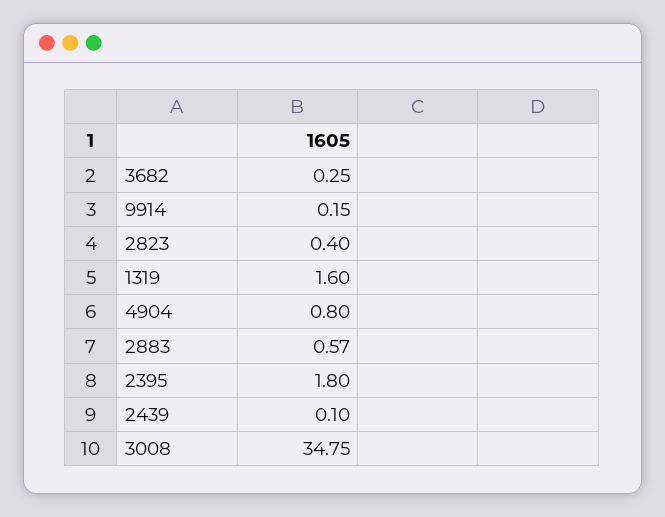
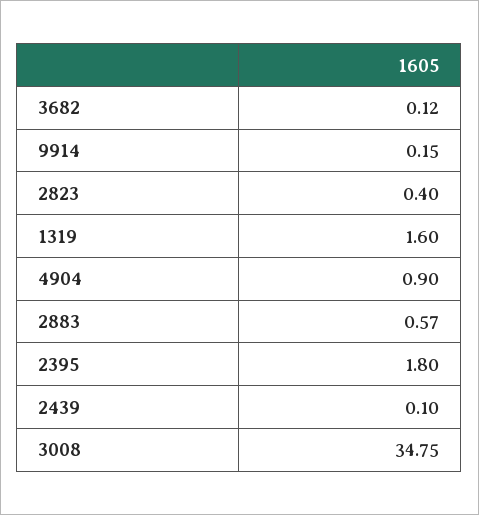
  {
-   "3682": 0.25,
+   "3682": 0.12,
    "9914": 0.15,
    "2823": 0.4,
    "1319": 1.6,
-   "4904": 0.8,
+   "4904": 0.9,
    "2883": 0.57,
    "2395": 1.8,
    "2439": 0.1,
    "3008": 34.75
  }

